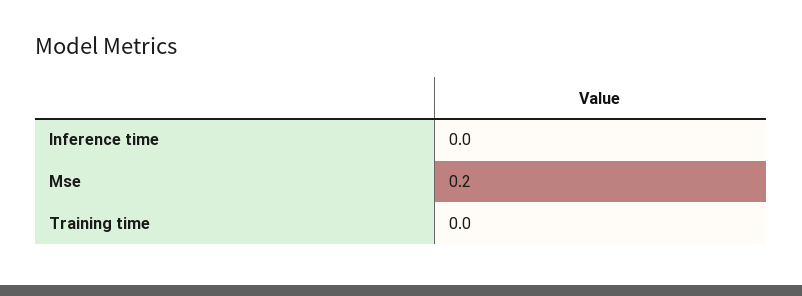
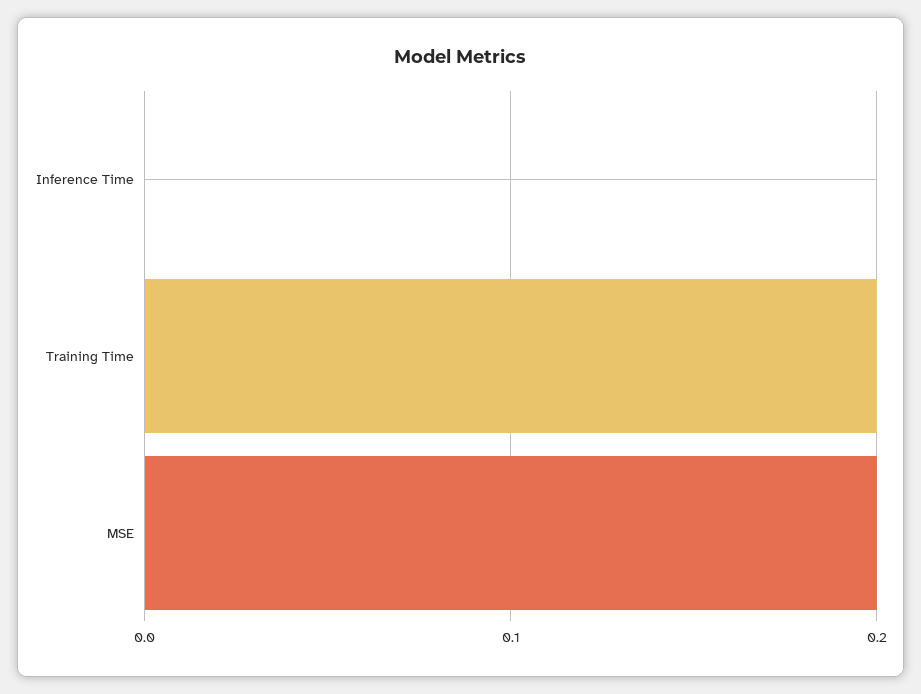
  {
    "Inference time": 0,
    "Mse": 0.2,
-   "Training time": 0
+   "Training time": 0.2
  }

